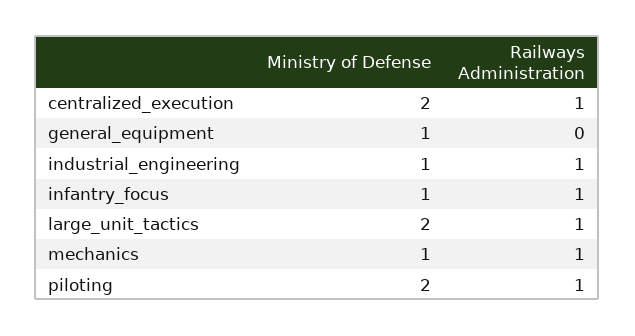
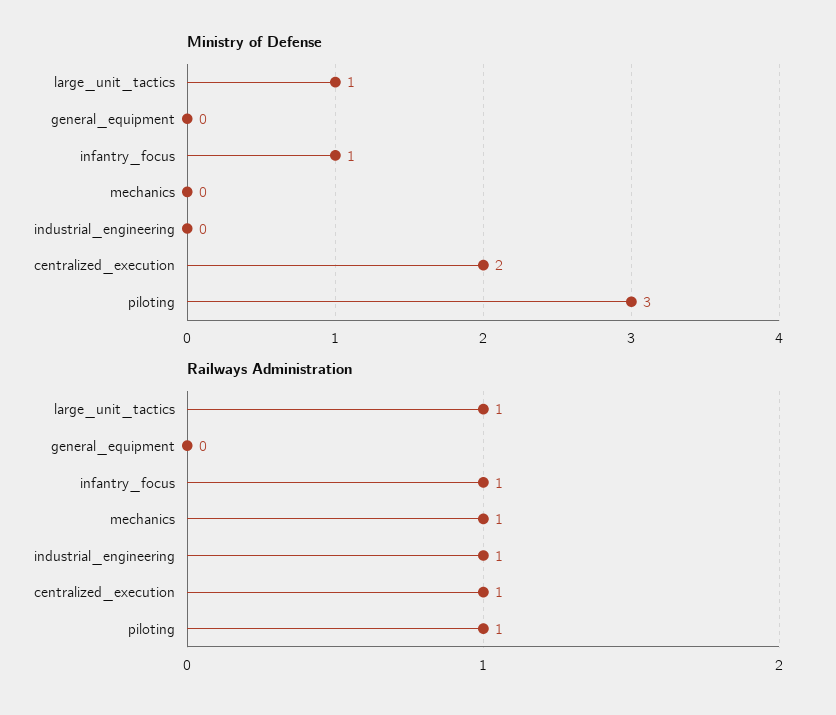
  {
    "Ministry of Defense": {
      "centralized_execution": 2,
-     "general_equipment": 1,
+     "general_equipment": 0,
-     "industrial_engineering": 1,
+     "industrial_engineering": 0,
      "infantry_focus": 1,
-     "large_unit_tactics": 2,
+     "large_unit_tactics": 1,
-     "mechanics": 1,
+     "mechanics": 0,
-     "piloting": 2
+     "piloting": 3
    },
    "Railways Administration": {
      "centralized_execution": 1,
      "general_equipment": 0,
      "industrial_engineering": 1,
      "infantry_focus": 1,
      "large_unit_tactics": 1,
      "mechanics": 1,
      "piloting": 1
    }
  }

